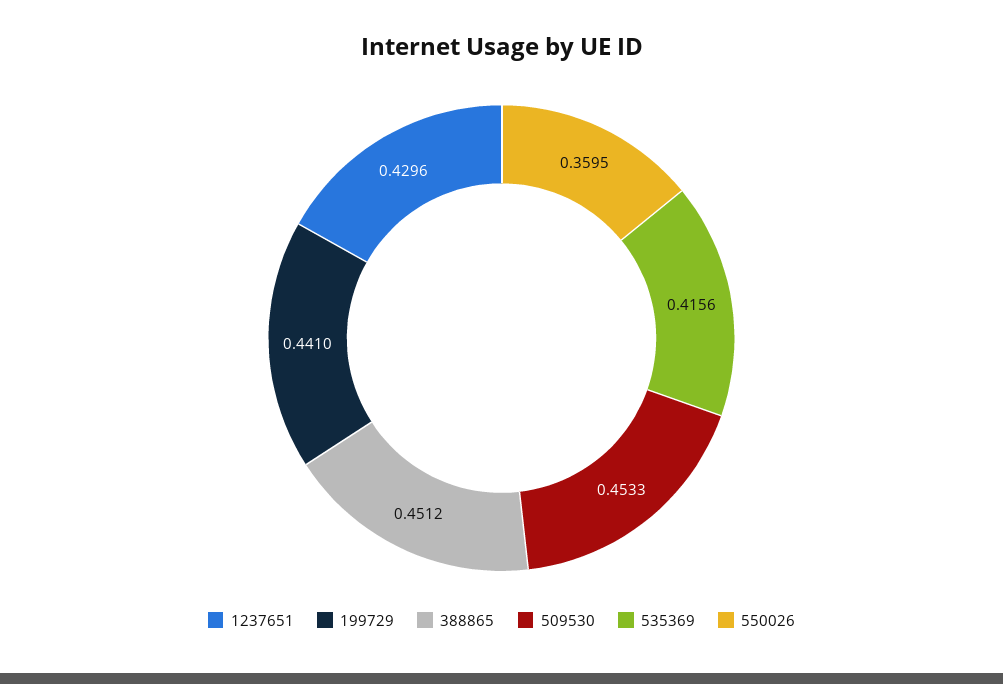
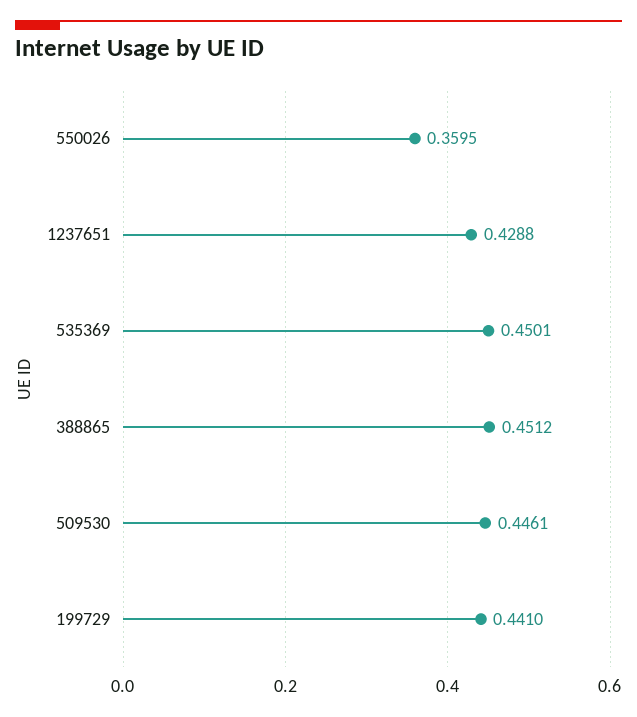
  {
-   "1237651": 0.4296,
+   "1237651": 0.4288,
    "199729": 0.441,
    "388865": 0.4512,
-   "509530": 0.4533,
+   "509530": 0.4461,
-   "535369": 0.4156,
+   "535369": 0.4501,
    "550026": 0.3595
  }

